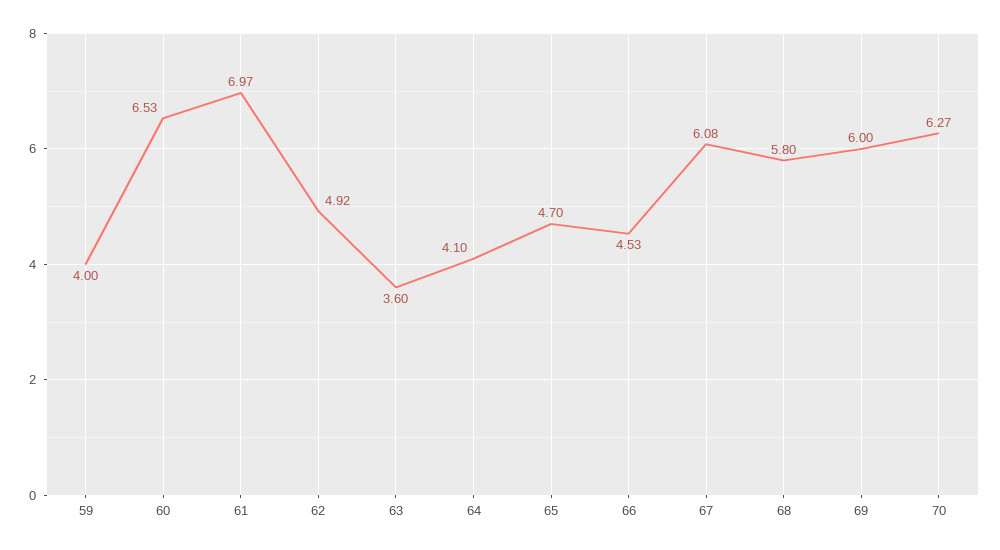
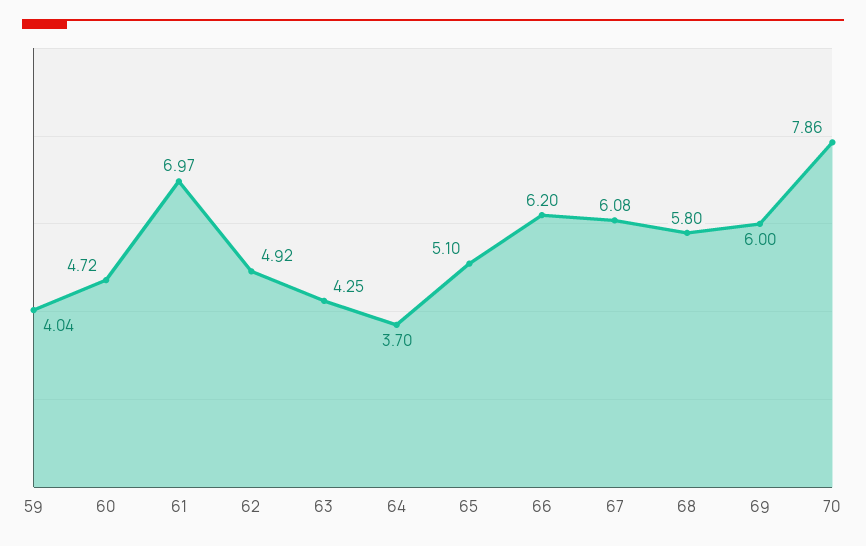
  {
-   "59": 4,
+   "59": 4.04,
-   "60": 6.53,
+   "60": 4.72,
    "61": 6.97,
    "62": 4.92,
-   "63": 3.6,
+   "63": 4.25,
-   "64": 4.1,
+   "64": 3.7,
-   "65": 4.7,
+   "65": 5.1,
-   "66": 4.53,
+   "66": 6.2,
    "67": 6.08,
    "68": 5.8,
    "69": 6,
-   "70": 6.27
+   "70": 7.86
  }

